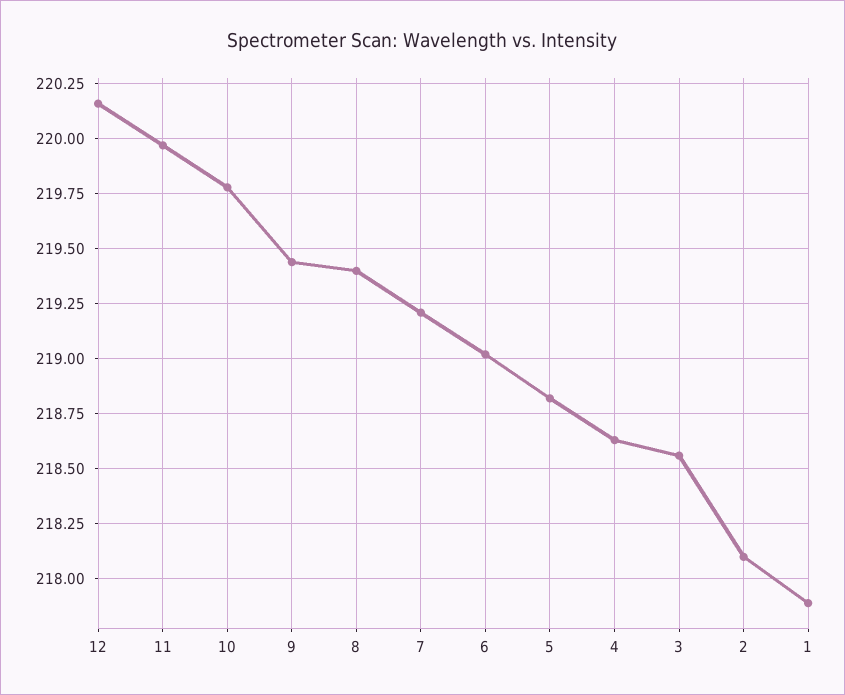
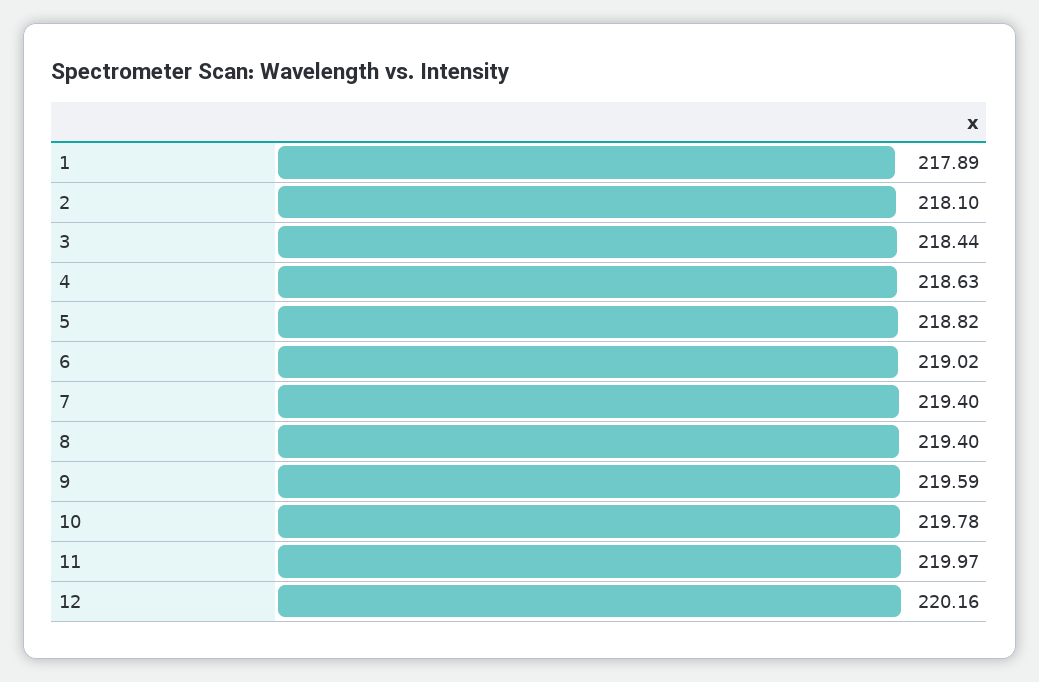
  {
    "12": 220.16,
    "11": 219.97,
    "10": 219.78,
-   "9": 219.45,
+   "9": 219.59,
    "8": 219.4,
-   "7": 219.2,
+   "7": 219.4,
    "6": 219.02,
    "5": 218.82,
    "4": 218.63,
-   "3": 218.55,
+   "3": 218.44,
    "2": 218.1,
    "1": 217.89
  }

